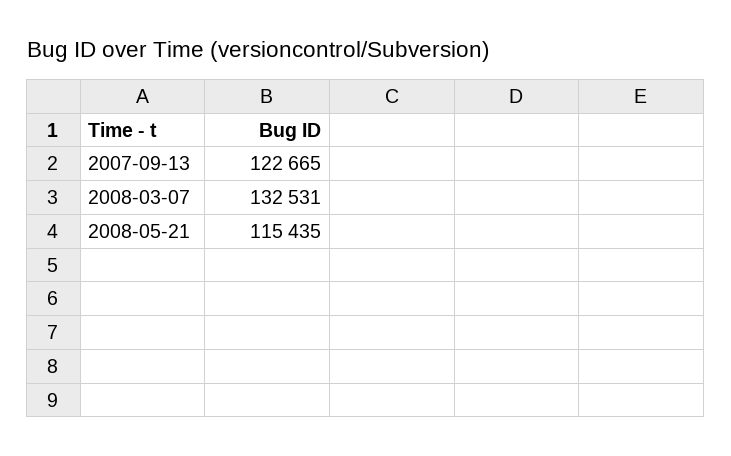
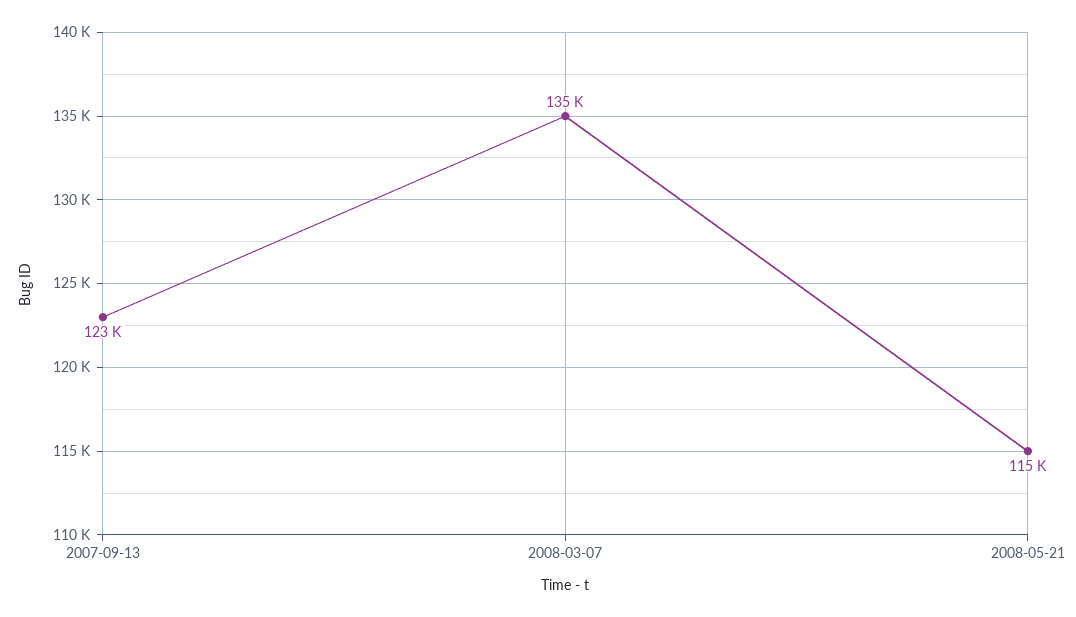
  {
    "2007-09-13": 122665,
-   "2008-03-07": 132531,
+   "2008-03-07": 135000,
    "2008-05-21": 115435
  }

